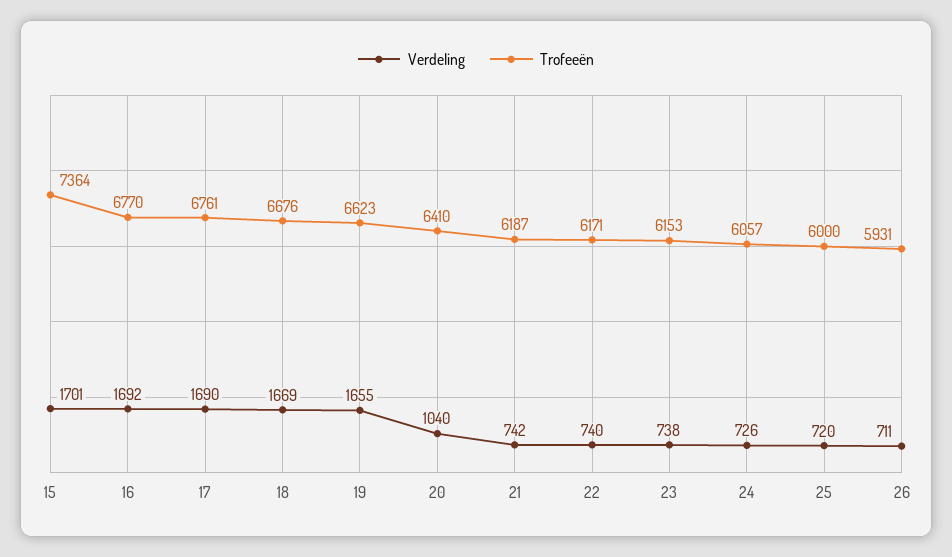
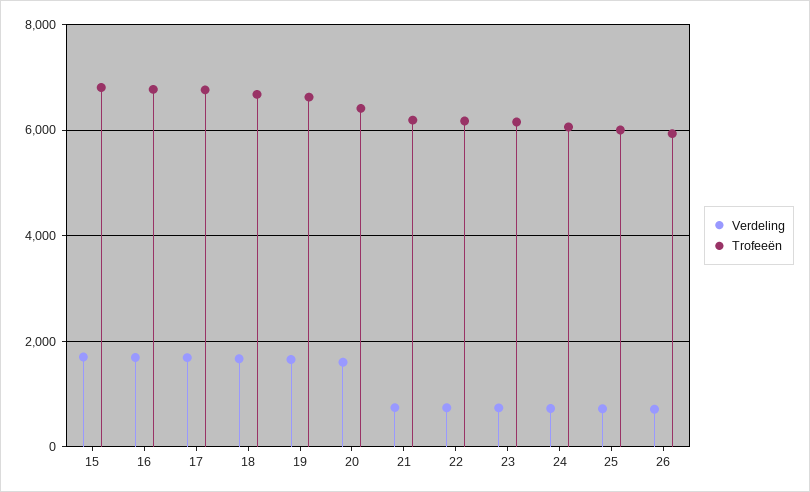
  {
    "Verdeling": {
      "15": 1701,
      "16": 1692,
      "17": 1690,
      "18": 1669,
      "19": 1655,
-     "20": 1040,
+     "20": 1600,
      "21": 742,
      "22": 740,
      "23": 738,
      "24": 726,
      "25": 720,
      "26": 711
    },
    "Trofeeën": {
-     "15": 7364,
+     "15": 6800,
      "16": 6770,
      "17": 6761,
      "18": 6676,
      "19": 6623,
      "20": 6410,
      "21": 6187,
      "22": 6171,
      "23": 6153,
      "24": 6057,
      "25": 6000,
      "26": 5931
    }
  }

